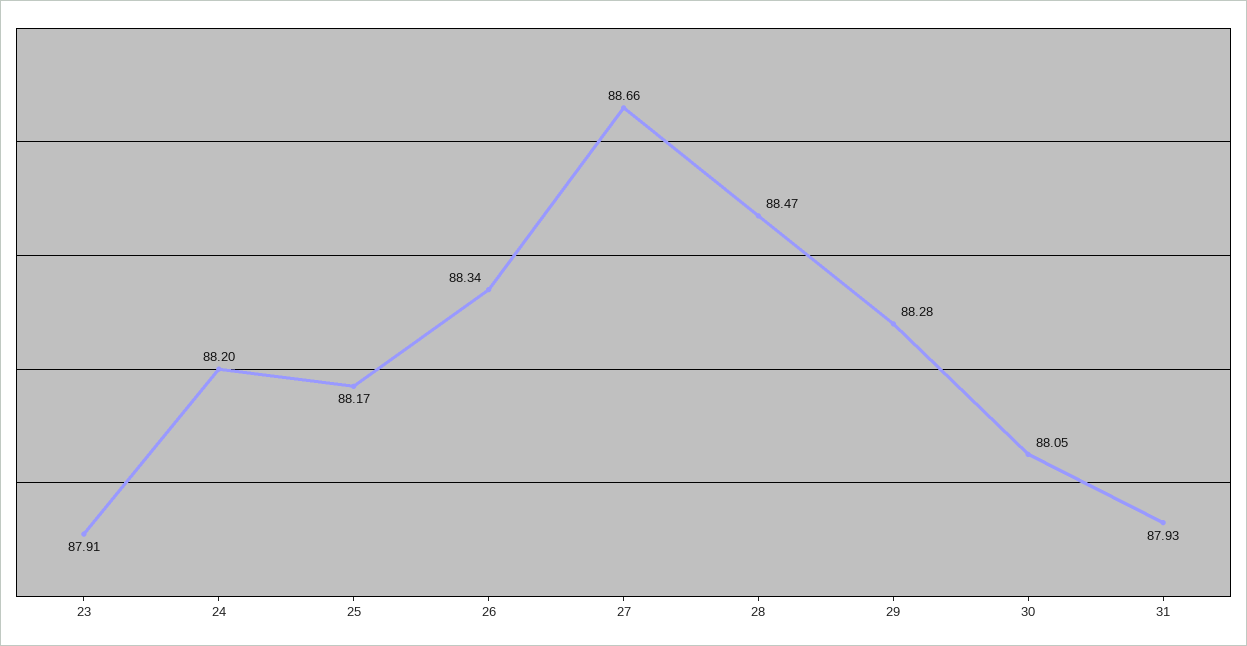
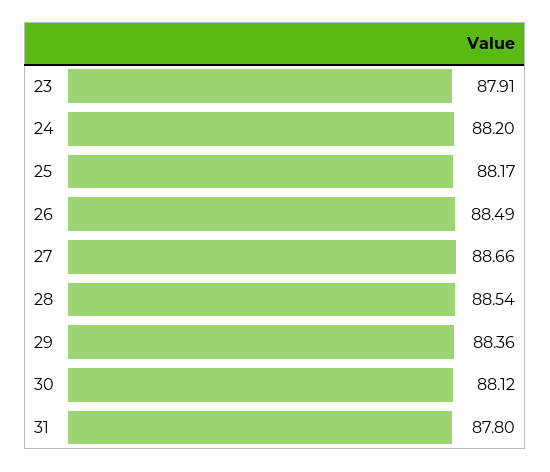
  {
    "23": 87.91,
    "24": 88.2,
    "25": 88.17,
-   "26": 88.34,
+   "26": 88.49,
    "27": 88.66,
-   "28": 88.47,
+   "28": 88.54,
-   "29": 88.28,
+   "29": 88.36,
-   "30": 88.05,
+   "30": 88.12,
-   "31": 87.93
+   "31": 87.8
  }

